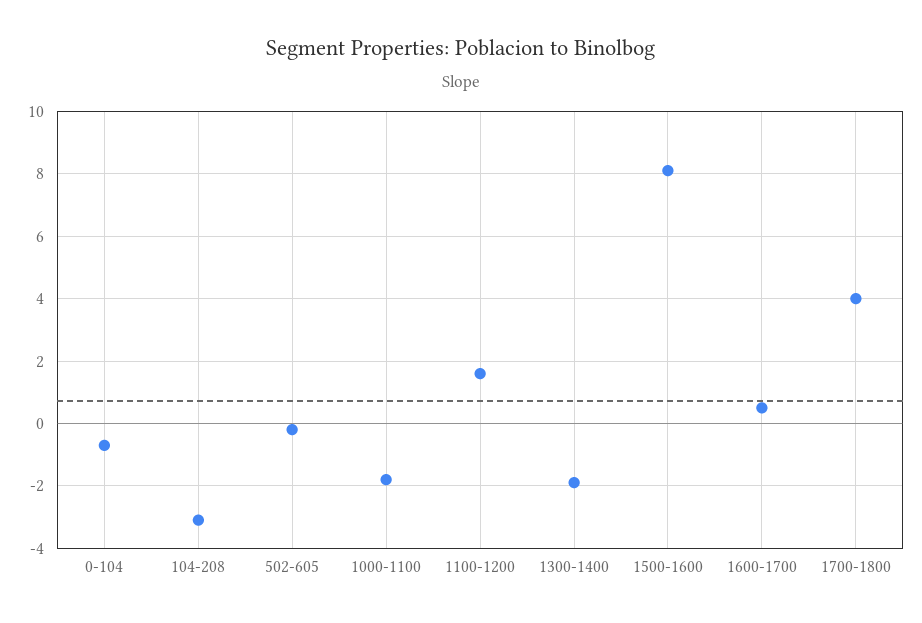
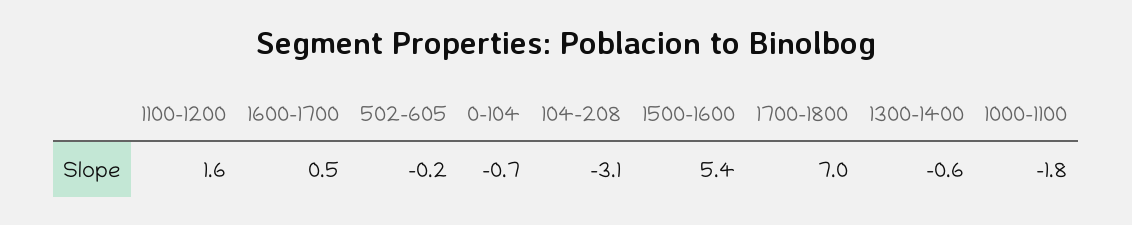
  {
    "0-104": -0.7,
    "104-208": -3.1,
    "502-605": -0.2,
    "1000-1100": -1.8,
    "1100-1200": 1.6,
-   "1300-1400": -2,
+   "1300-1400": -0.6,
-   "1500-1600": 8,
+   "1500-1600": 5.4,
    "1600-1700": 0.5,
-   "1700-1800": 4
+   "1700-1800": 7
  }

